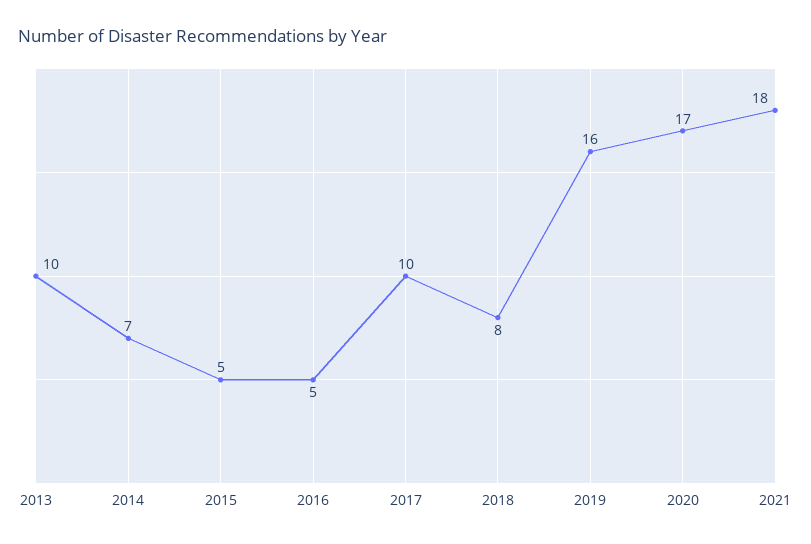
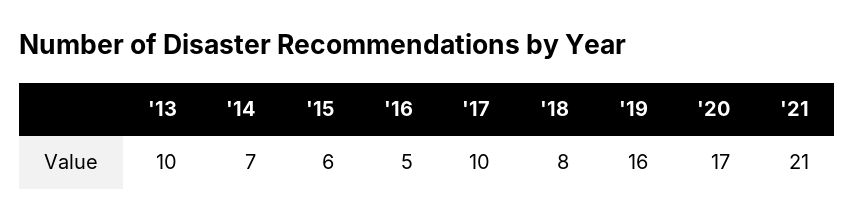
  {
    "2013": 10,
    "2014": 7,
-   "2015": 5,
+   "2015": 6,
    "2016": 5,
    "2017": 10,
    "2018": 8,
    "2019": 16,
    "2020": 17,
-   "2021": 18
+   "2021": 21
  }

